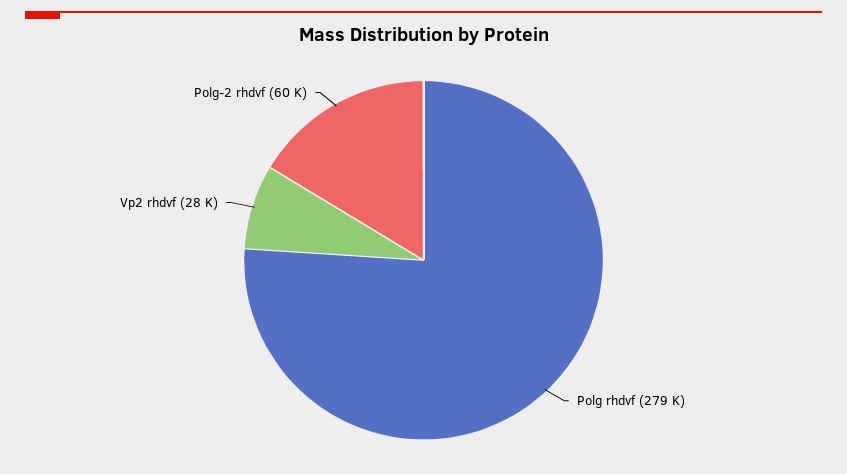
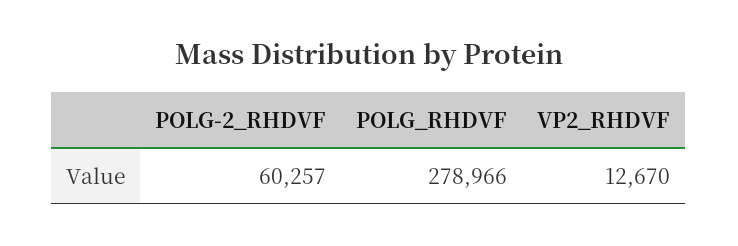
  {
    "Polg rhdvf": 278966,
-   "Vp2 rhdvf": 28000,
+   "Vp2 rhdvf": 12670,
    "Polg-2 rhdvf": 60257
  }

